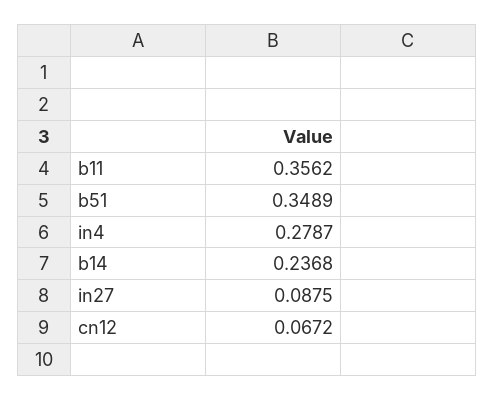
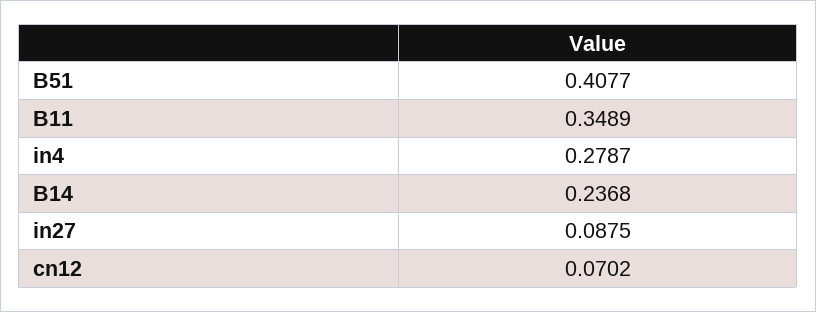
  {
-   "b11": 0.3562,
+   "b11": 0.3489,
-   "b51": 0.3489,
+   "b51": 0.4077,
    "in4": 0.2787,
    "b14": 0.2368,
    "in27": 0.0875,
-   "cn12": 0.0672
+   "cn12": 0.0702
  }

